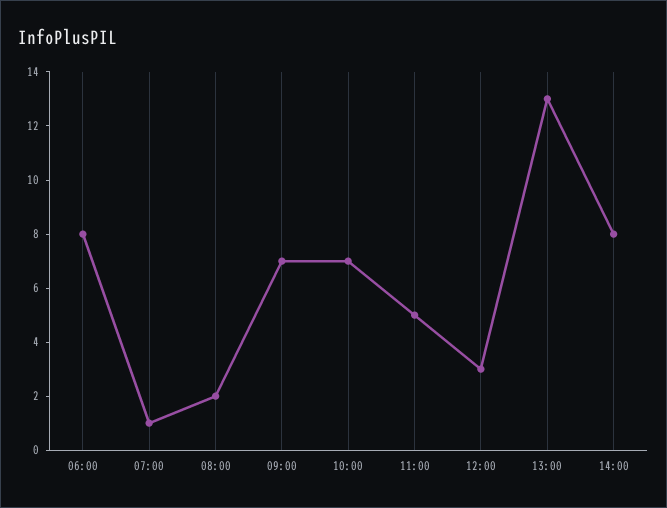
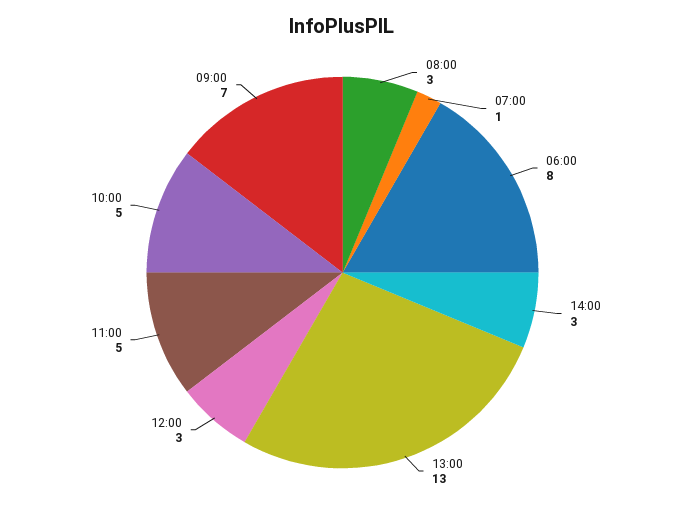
  {
    "06:00": 8,
    "07:00": 1,
-   "08:00": 2,
+   "08:00": 3,
    "09:00": 7,
-   "10:00": 7,
+   "10:00": 5,
    "11:00": 5,
    "12:00": 3,
    "13:00": 13,
-   "14:00": 8
+   "14:00": 3
  }

